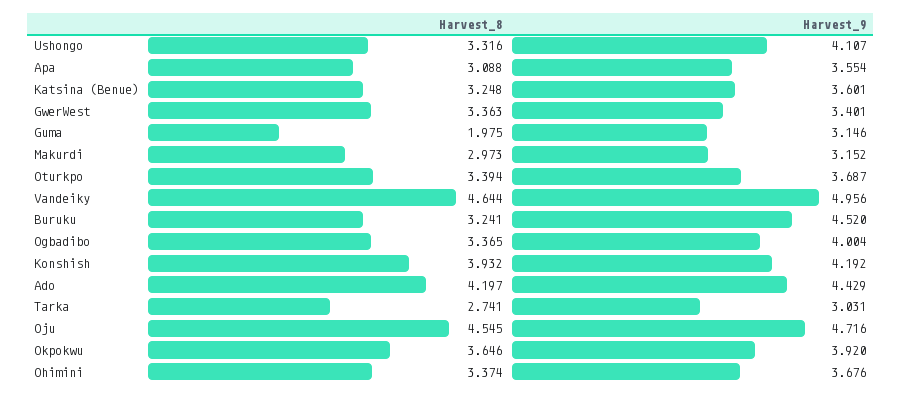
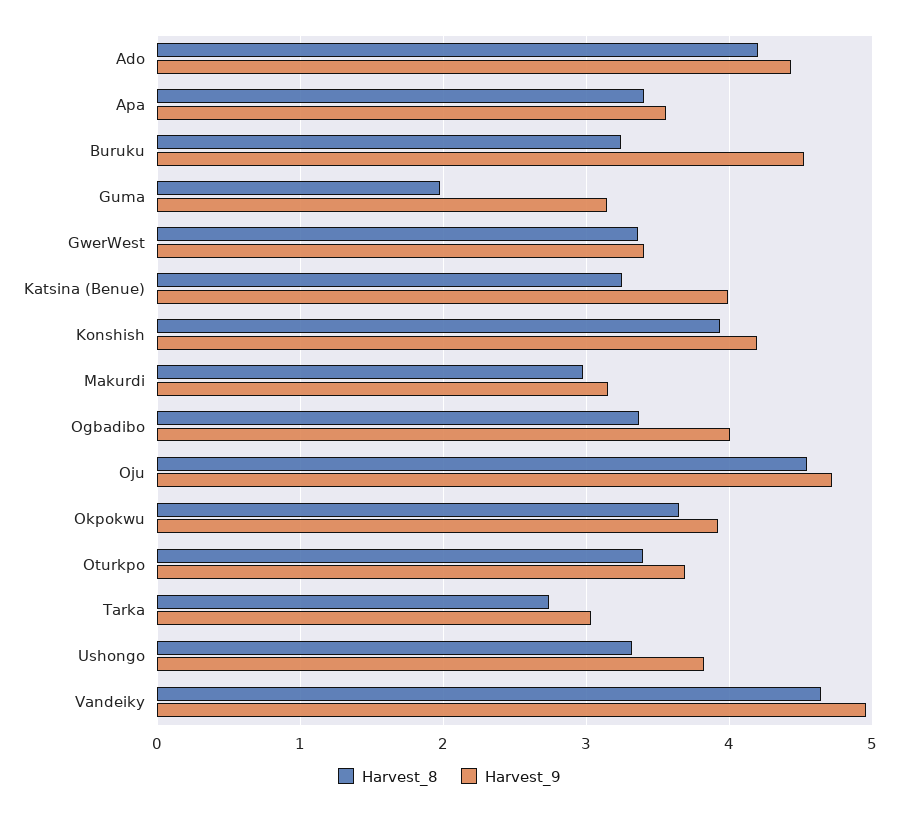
  {
    "Harvest_8": {
      "Ushongo": 3.316,
-     "Apa": 3.088,
+     "Apa": 3.4,
      "Katsina (Benue)": 3.248,
      "GwerWest": 3.363,
      "Guma": 1.975,
      "Makurdi": 2.973,
      "Oturkpo": 3.394,
      "Vandeiky": 4.644,
      "Buruku": 3.241,
      "Ogbadibo": 3.365,
      "Konshish": 3.932,
      "Ado": 4.197,
      "Tarka": 2.741,
      "Oju": 4.545,
-     "Okpokwu": 3.646,
+     "Okpokwu": 3.646
-     "Ohimini": 3.374
    },
    "Harvest_9": {
-     "Ushongo": 4.107,
+     "Ushongo": 3.8,
      "Apa": 3.554,
-     "Katsina (Benue)": 3.601,
+     "Katsina (Benue)": 4,
      "GwerWest": 3.401,
      "Guma": 3.146,
      "Makurdi": 3.152,
      "Oturkpo": 3.687,
      "Vandeiky": 4.956,
      "Buruku": 4.52,
      "Ogbadibo": 4.004,
      "Konshish": 4.192,
      "Ado": 4.429,
      "Tarka": 3.031,
      "Oju": 4.716,
-     "Okpokwu": 3.92,
+     "Okpokwu": 3.92
-     "Ohimini": 3.676
    }
  }

